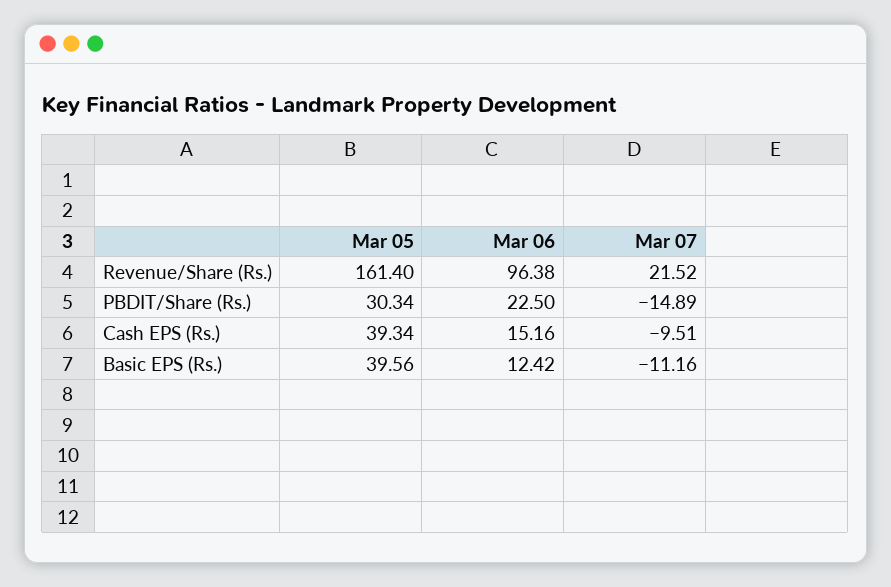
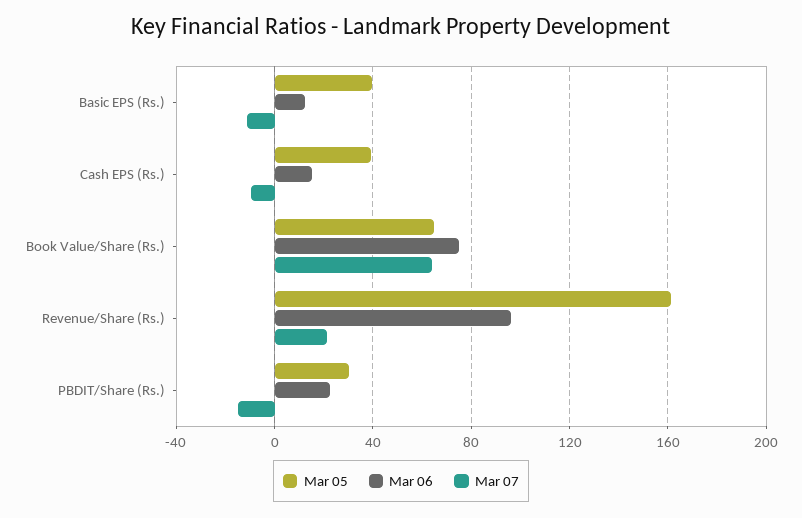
  {
    "Mar 05": {
      "Revenue/Share (Rs.)": 161.4,
      "PBDIT/Share (Rs.)": 30.34,
      "Cash EPS (Rs.)": 39.34,
-     "Basic EPS (Rs.)": 39.56
+     "Basic EPS (Rs.)": 39.56,
+     "Book Value/Share (Rs.)": 65
    },
    "Mar 06": {
      "Revenue/Share (Rs.)": 96.38,
      "PBDIT/Share (Rs.)": 22.5,
      "Cash EPS (Rs.)": 15.16,
-     "Basic EPS (Rs.)": 12.42
+     "Basic EPS (Rs.)": 12.42,
+     "Book Value/Share (Rs.)": 75
    },
    "Mar 07": {
      "Revenue/Share (Rs.)": 21.52,
      "PBDIT/Share (Rs.)": -14.89,
      "Cash EPS (Rs.)": -9.51,
-     "Basic EPS (Rs.)": -11.16
+     "Basic EPS (Rs.)": -11.16,
+     "Book Value/Share (Rs.)": 65
    }
  }

